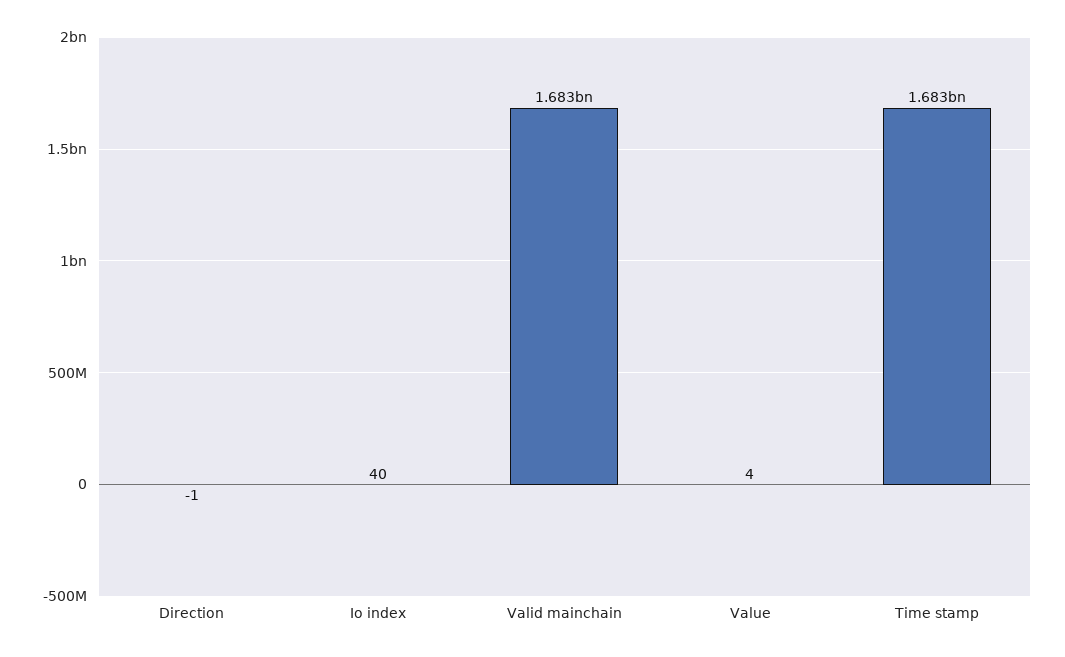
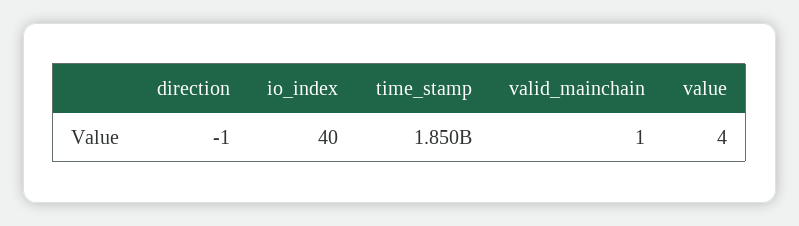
  {
    "Direction": -1,
    "Io index": 40,
-   "Valid mainchain": 1683000000,
+   "Valid mainchain": 1,
    "Value": 4,
-   "Time stamp": 1683000000
+   "Time stamp": 1850000000
  }

